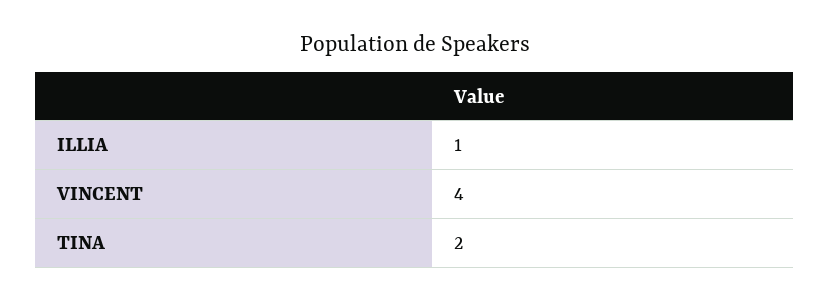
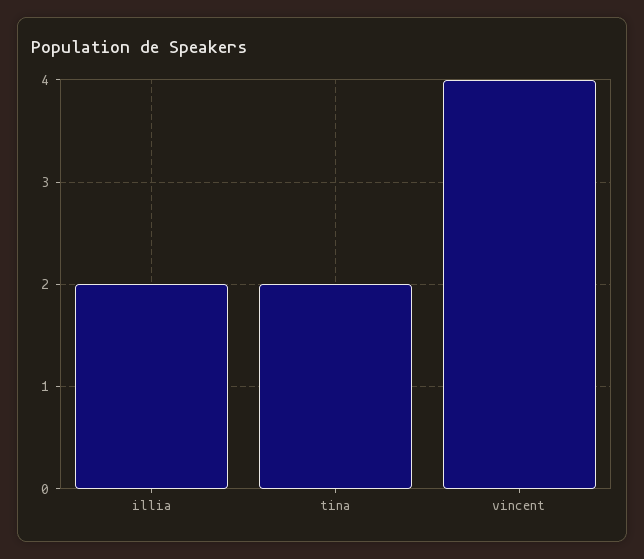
  {
-   "ILLIA": 1,
+   "ILLIA": 2,
    "VINCENT": 4,
    "TINA": 2
  }

